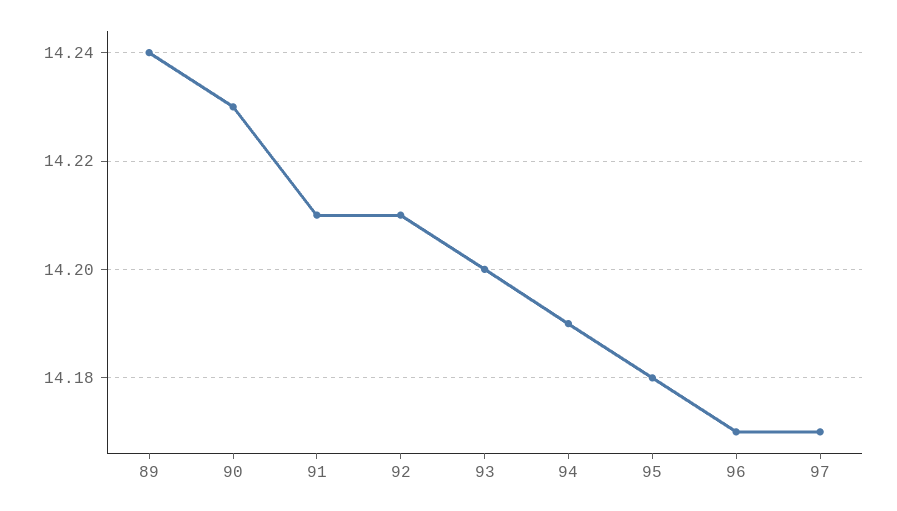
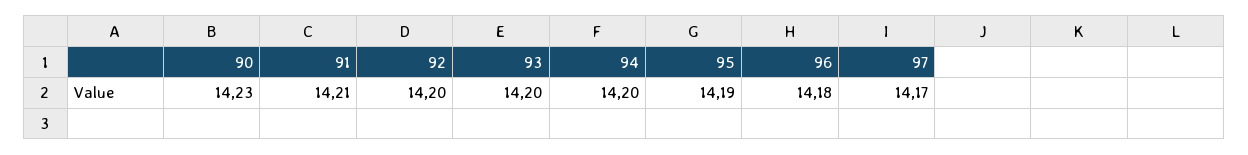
  {
-   "89": 14.24,
    "90": 14.23,
    "91": 14.21,
-   "92": 14.21,
+   "92": 14.2,
    "93": 14.2,
-   "94": 14.19,
+   "94": 14.2,
-   "95": 14.18,
+   "95": 14.19,
-   "96": 14.17,
+   "96": 14.18,
    "97": 14.17
  }

